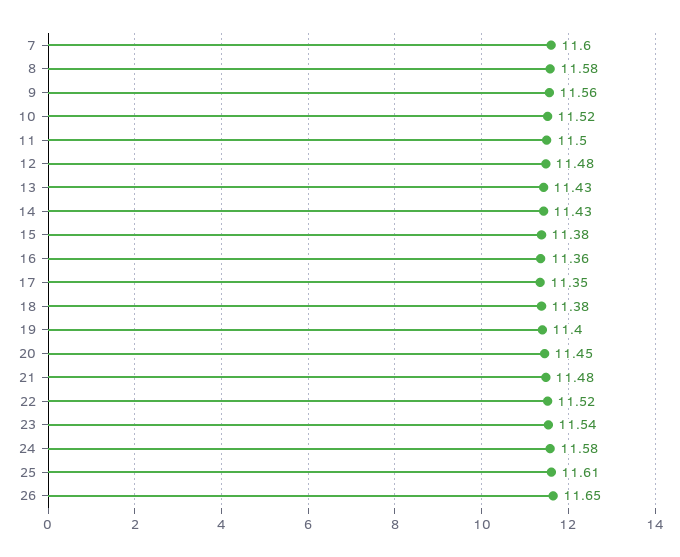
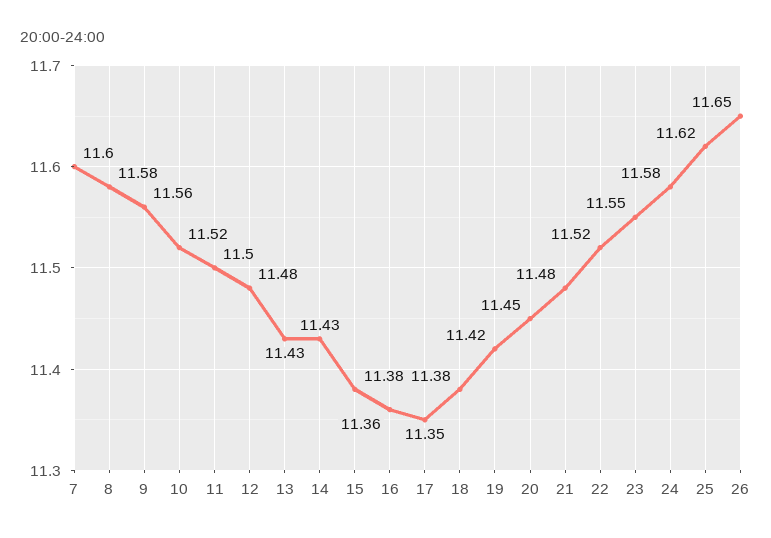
  {
    "7": 11.6,
    "8": 11.58,
    "9": 11.56,
    "10": 11.52,
    "11": 11.5,
    "12": 11.48,
    "13": 11.43,
    "14": 11.43,
    "15": 11.38,
    "16": 11.36,
    "17": 11.35,
    "18": 11.38,
-   "19": 11.4,
+   "19": 11.42,
    "20": 11.45,
    "21": 11.48,
    "22": 11.52,
-   "23": 11.54,
+   "23": 11.55,
    "24": 11.58,
-   "25": 11.61,
+   "25": 11.62,
    "26": 11.65
  }

